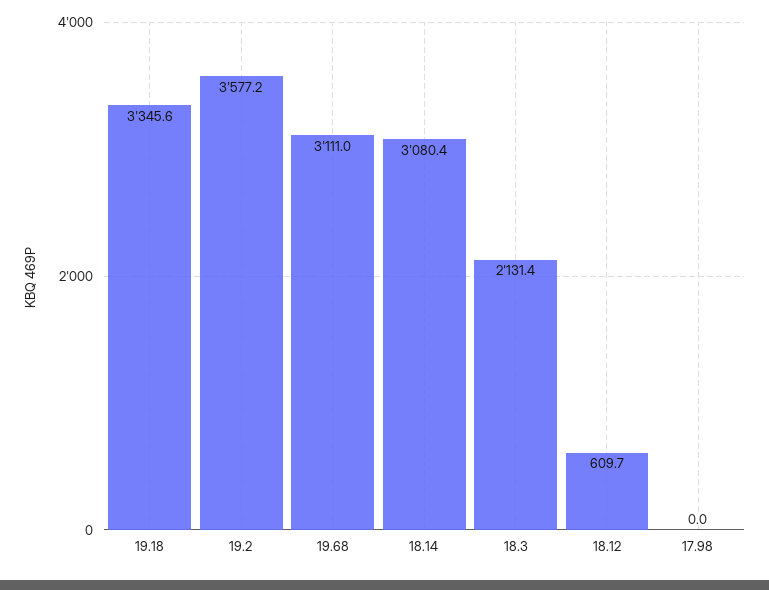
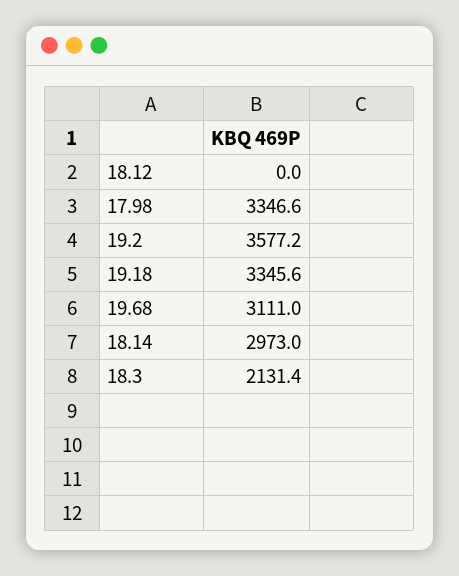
  {
    "19.18": 3345.6,
    "19.2": 3577.2,
    "19.68": 3111,
-   "18.14": 3080.4,
+   "18.14": 2973,
    "18.3": 2131.4,
-   "18.12": 609.7,
+   "18.12": 0,
-   "17.98": 0
+   "17.98": 3346.6
  }

